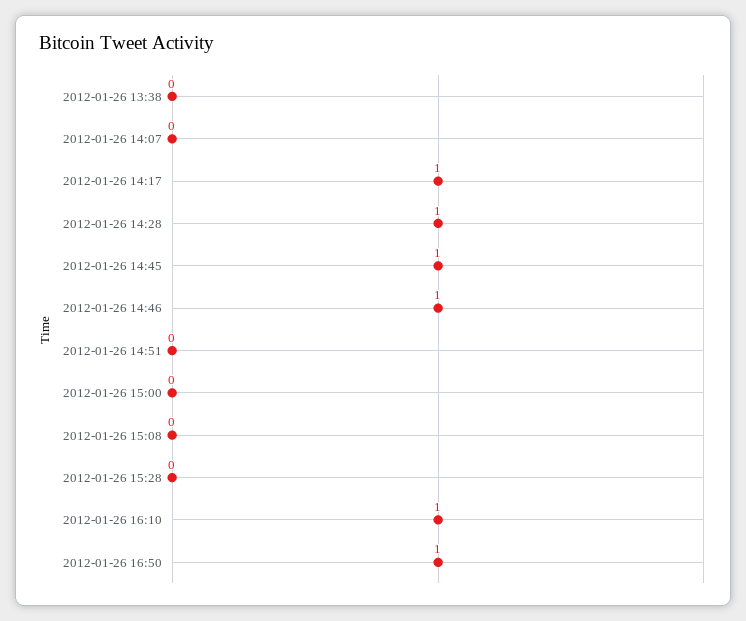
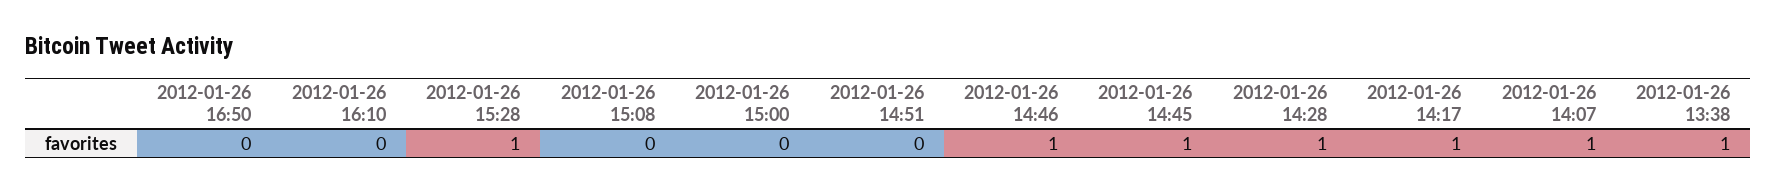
  {
-   "2012-01-26 13:38": 0,
+   "2012-01-26 13:38": 1,
-   "2012-01-26 14:07": 0,
+   "2012-01-26 14:07": 1,
    "2012-01-26 14:17": 1,
    "2012-01-26 14:28": 1,
    "2012-01-26 14:45": 1,
    "2012-01-26 14:46": 1,
    "2012-01-26 14:51": 0,
    "2012-01-26 15:00": 0,
    "2012-01-26 15:08": 0,
-   "2012-01-26 15:28": 0,
+   "2012-01-26 15:28": 1,
-   "2012-01-26 16:10": 1,
+   "2012-01-26 16:10": 0,
-   "2012-01-26 16:50": 1
+   "2012-01-26 16:50": 0
  }

